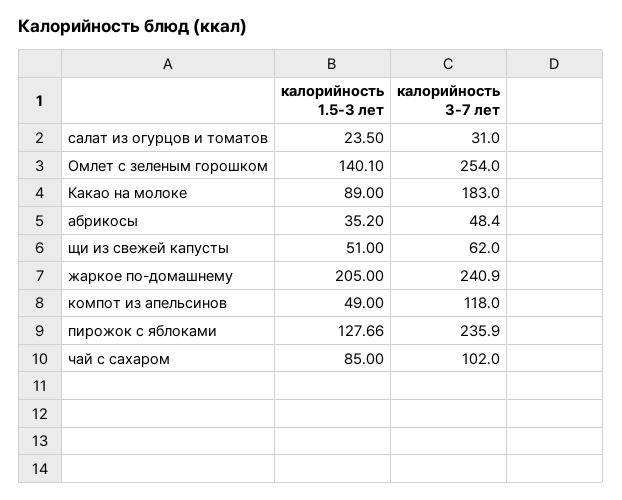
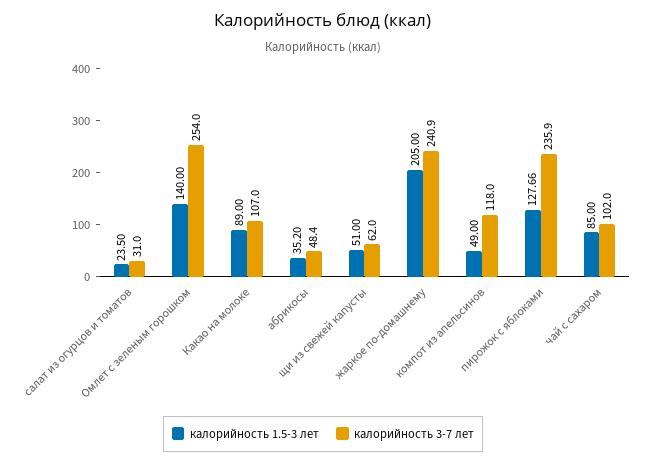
  {
    "калорийность 1.5-3 лет": {
      "салат из огурцов и томатов": 23.5,
-     "Омлет с зеленым горошком": 140.1,
+     "Омлет с зеленым горошком": 140,
      "Какао на молоке": 89,
      "абрикосы": 35.2,
      "щи из свежей капусты": 51,
      "жаркое по-домашнему": 205,
      "компот из апельсинов": 49,
      "пирожок с яблоками": 127.66,
      "чай с сахаром": 85
    },
    "калорийность 3-7 лет": {
      "салат из огурцов и томатов": 31,
      "Омлет с зеленым горошком": 254,
-     "Какао на молоке": 183,
+     "Какао на молоке": 107,
      "абрикосы": 48.4,
      "щи из свежей капусты": 62,
      "жаркое по-домашнему": 240.9,
      "компот из апельсинов": 118,
      "пирожок с яблоками": 235.9,
      "чай с сахаром": 102
    }
  }

